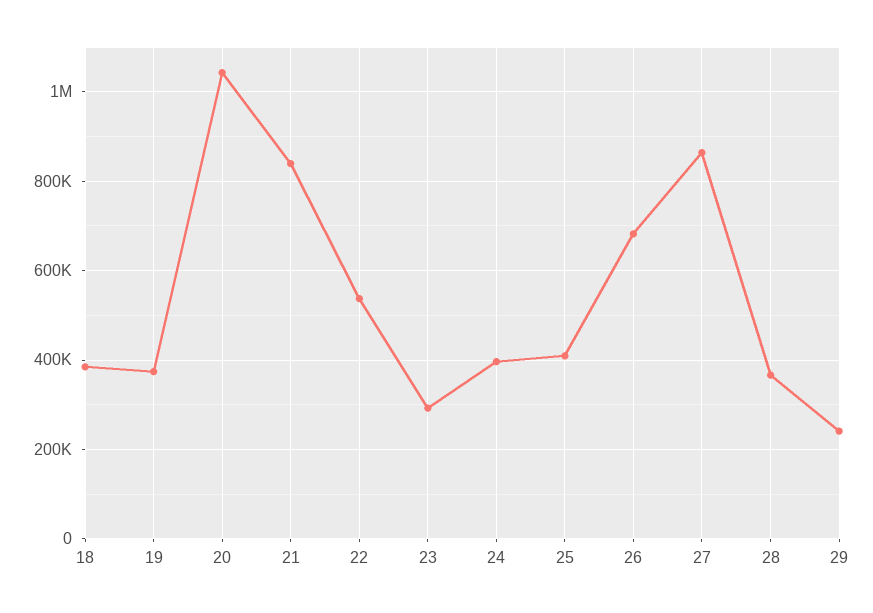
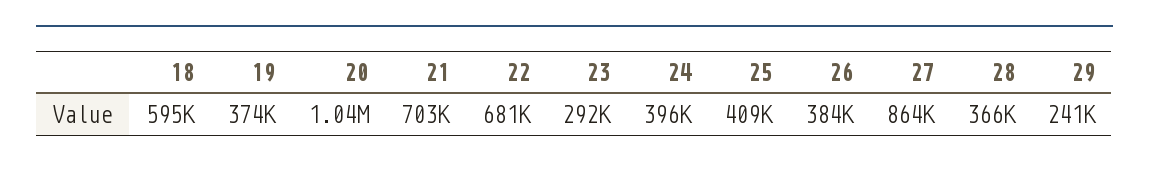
  {
-   "18": 380000,
+   "18": 595000,
    "19": 374000,
    "20": 1040000,
-   "21": 840000,
+   "21": 703000,
-   "22": 540000,
+   "22": 681000,
    "23": 292000,
    "24": 396000,
    "25": 409000,
-   "26": 680000,
+   "26": 384000,
    "27": 864000,
    "28": 366000,
    "29": 241000
  }

